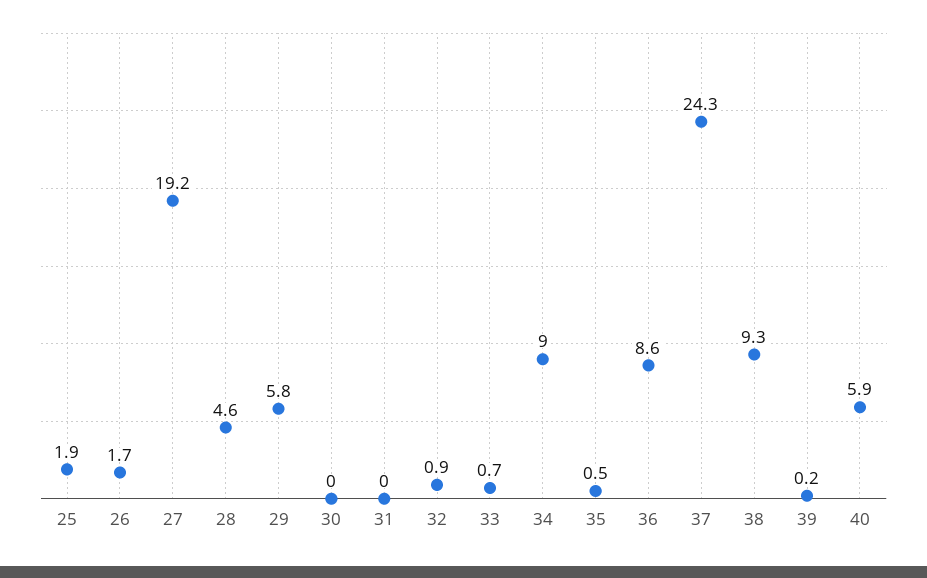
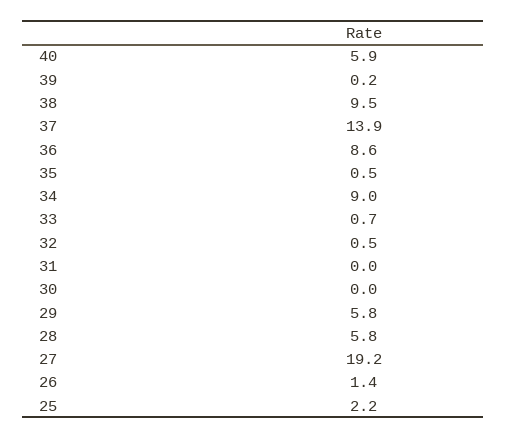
  {
-   "25": 1.9,
+   "25": 2.2,
-   "26": 1.7,
+   "26": 1.4,
    "27": 19.2,
-   "28": 4.6,
+   "28": 5.8,
    "29": 5.8,
    "30": 0,
    "31": 0,
-   "32": 0.9,
+   "32": 0.5,
    "33": 0.7,
    "34": 9,
    "35": 0.5,
    "36": 8.6,
-   "37": 24.3,
+   "37": 13.9,
-   "38": 9.3,
+   "38": 9.5,
    "39": 0.2,
    "40": 5.9
  }

